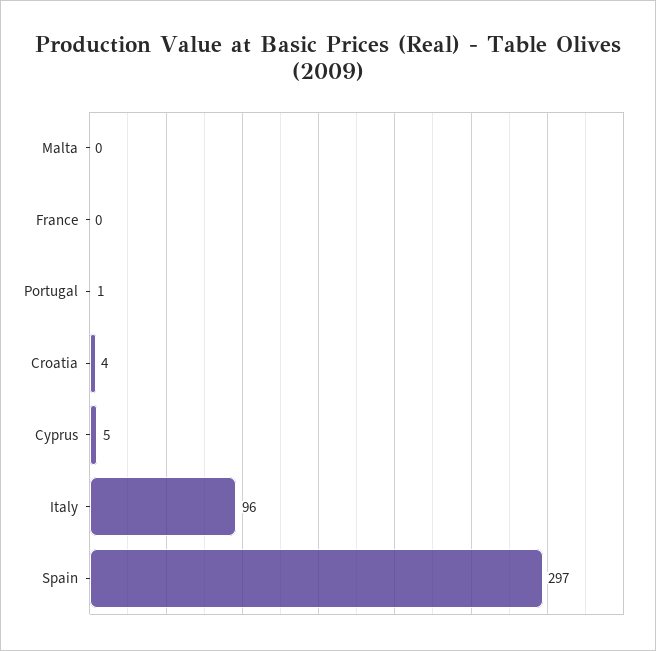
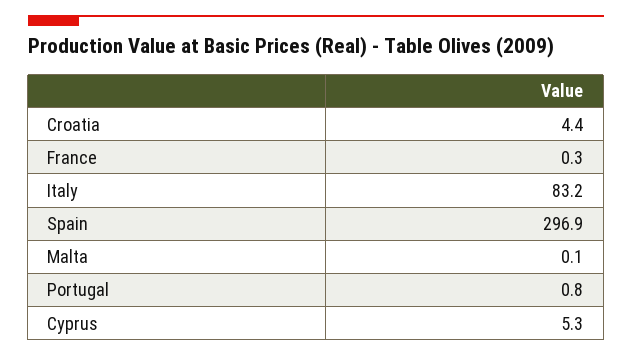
  {
    "Malta": 0.1,
    "France": 0.3,
    "Portugal": 0.8,
    "Croatia": 4.4,
    "Cyprus": 5.3,
-   "Italy": 96,
+   "Italy": 83.2,
    "Spain": 296.9
  }

